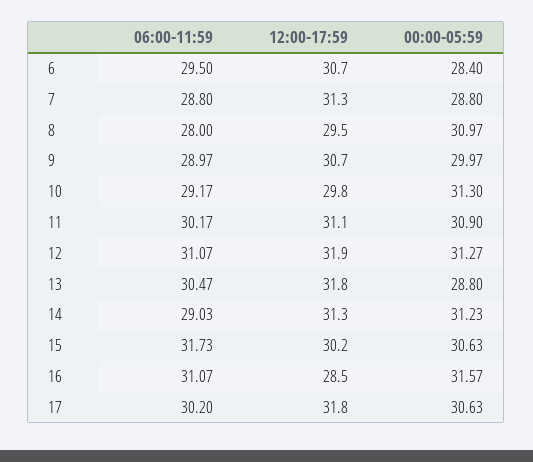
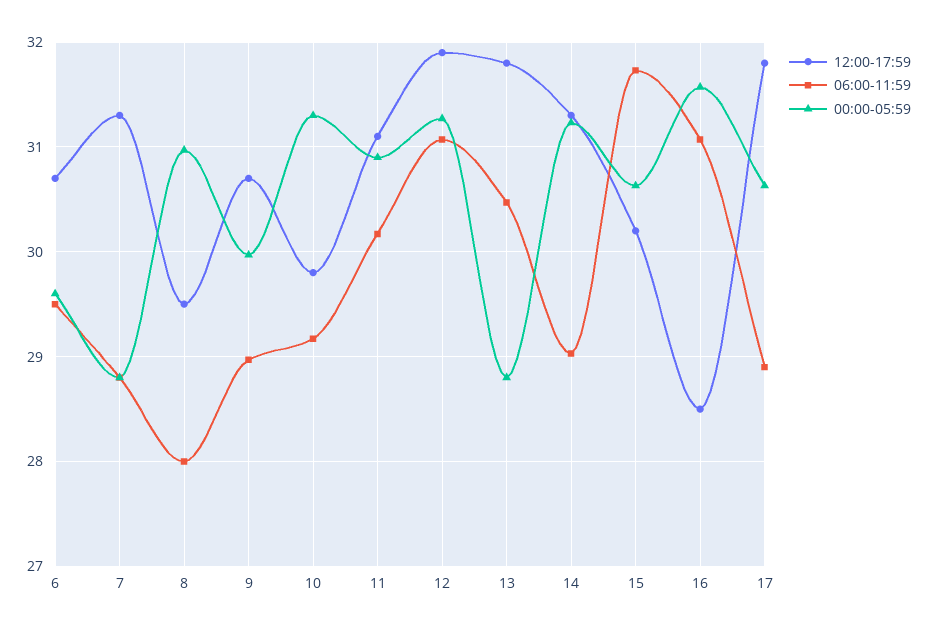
  {
    "06:00-11:59": {
      "6": 29.5,
      "7": 28.8,
      "8": 28,
      "9": 28.97,
      "10": 29.17,
      "11": 30.17,
      "12": 31.07,
      "13": 30.47,
      "14": 29.03,
      "15": 31.73,
      "16": 31.07,
-     "17": 30.2
+     "17": 28.9
    },
    "12:00-17:59": {
      "6": 30.7,
      "7": 31.3,
      "8": 29.5,
      "9": 30.7,
      "10": 29.8,
      "11": 31.1,
      "12": 31.9,
      "13": 31.8,
      "14": 31.3,
      "15": 30.2,
      "16": 28.5,
      "17": 31.8
    },
    "00:00-05:59": {
-     "6": 28.4,
+     "6": 29.6,
      "7": 28.8,
      "8": 30.97,
      "9": 29.97,
      "10": 31.3,
      "11": 30.9,
      "12": 31.27,
      "13": 28.8,
      "14": 31.23,
      "15": 30.63,
      "16": 31.57,
      "17": 30.63
    }
  }

